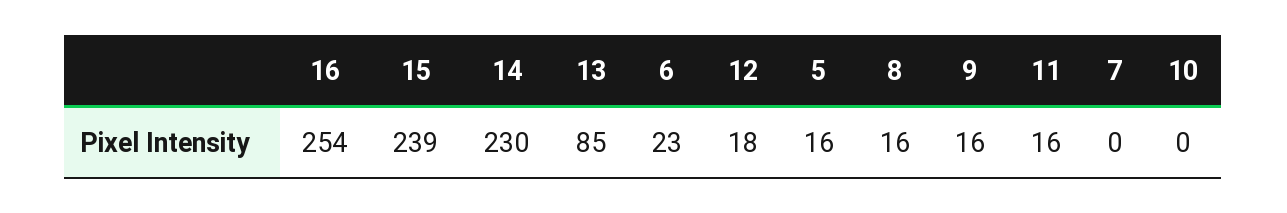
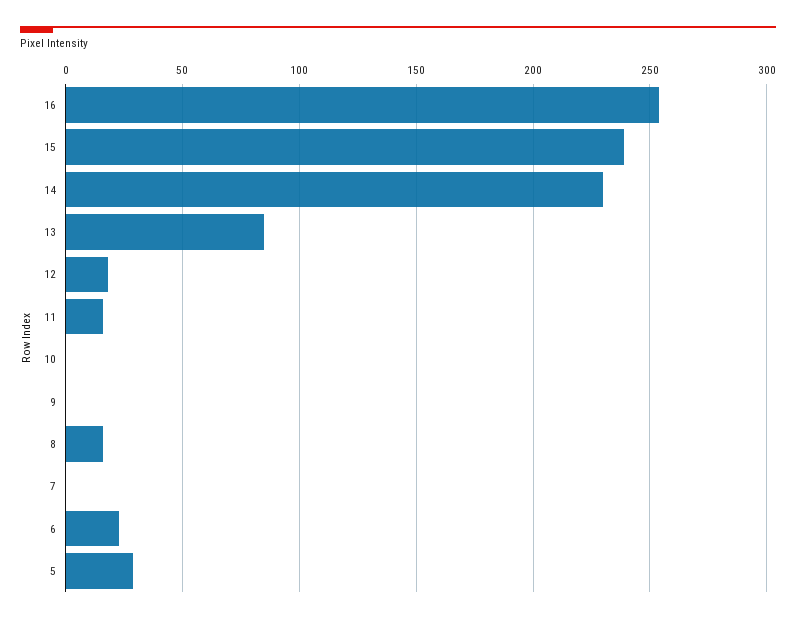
  {
    "16": 254,
    "15": 239,
    "14": 230,
    "13": 85,
    "6": 23,
    "12": 18,
-   "5": 16,
+   "5": 30,
    "8": 16,
-   "9": 16,
+   "9": 0,
    "11": 16,
    "7": 0,
    "10": 0
  }

